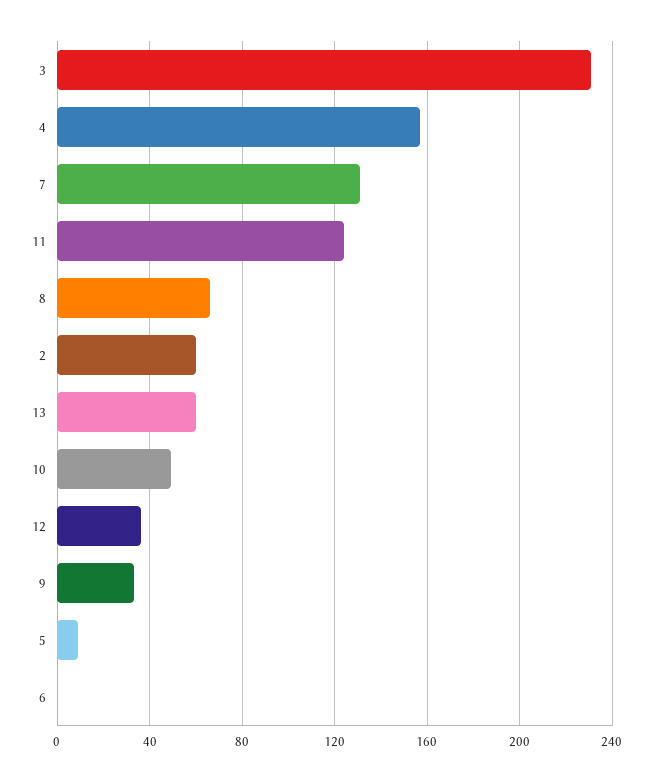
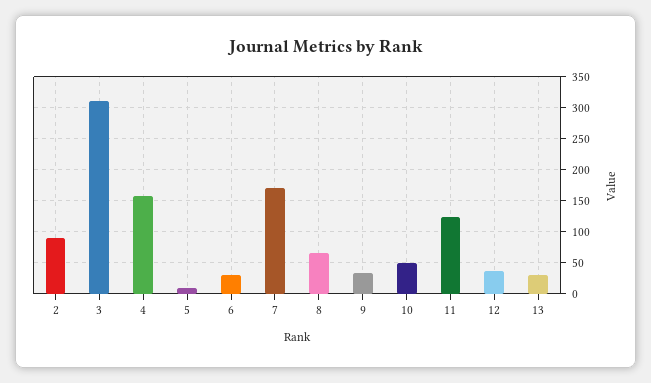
  {
-   "3": 230,
+   "3": 310,
    "4": 155,
-   "7": 130,
+   "7": 170,
    "11": 125,
    "8": 65,
-   "2": 60,
+   "2": 90,
-   "13": 60,
+   "13": 30,
    "10": 50,
    "12": 35,
    "9": 35,
    "5": 10,
-   "6": 0
+   "6": 30
  }

